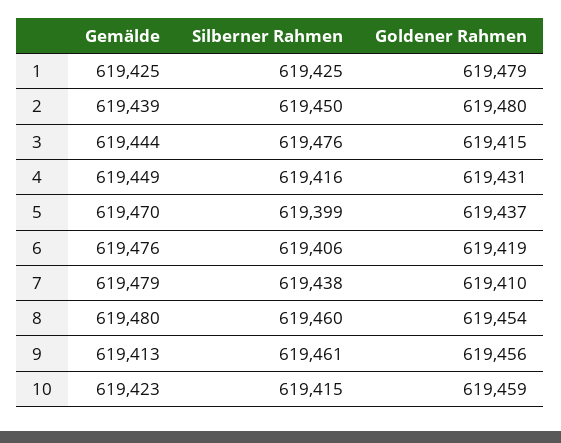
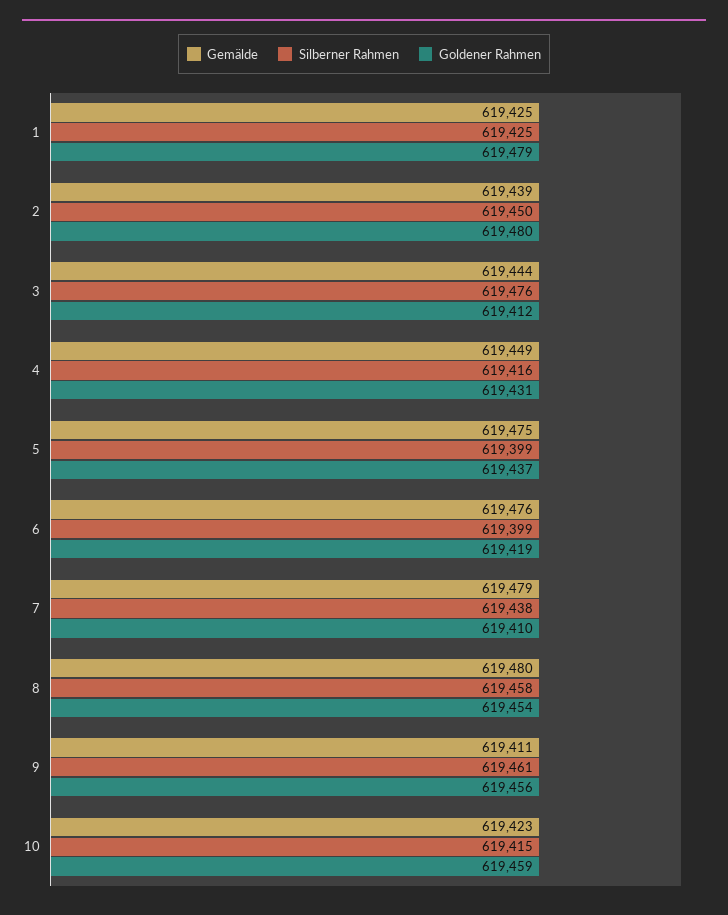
  {
    "Gemälde": {
      "1": 619425,
      "2": 619439,
      "3": 619444,
      "4": 619449,
-     "5": 619470,
+     "5": 619475,
      "6": 619476,
      "7": 619479,
      "8": 619480,
-     "9": 619413,
+     "9": 619411,
      "10": 619423
    },
    "Silberner Rahmen": {
      "1": 619425,
      "2": 619450,
      "3": 619476,
      "4": 619416,
      "5": 619399,
-     "6": 619406,
+     "6": 619399,
      "7": 619438,
-     "8": 619460,
+     "8": 619458,
      "9": 619461,
      "10": 619415
    },
    "Goldener Rahmen": {
      "1": 619479,
      "2": 619480,
-     "3": 619415,
+     "3": 619412,
      "4": 619431,
      "5": 619437,
      "6": 619419,
      "7": 619410,
      "8": 619454,
      "9": 619456,
      "10": 619459
    }
  }

